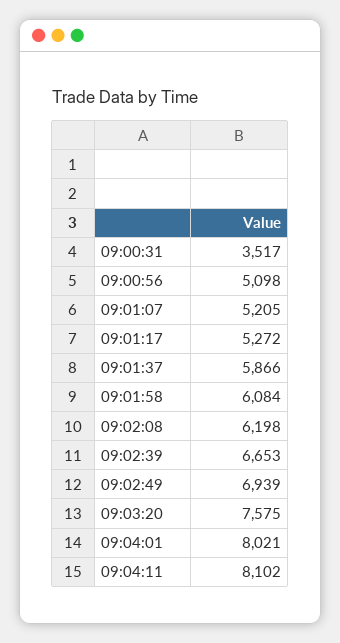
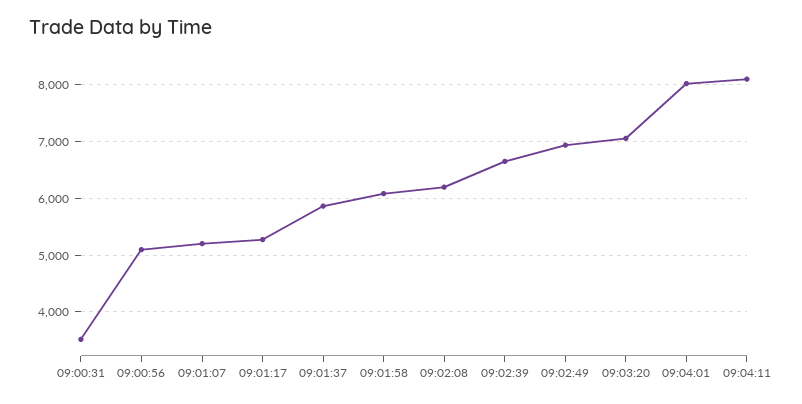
  {
    "09:00:31": 3517,
    "09:00:56": 5098,
    "09:01:07": 5205,
    "09:01:17": 5272,
    "09:01:37": 5866,
    "09:01:58": 6084,
    "09:02:08": 6198,
    "09:02:39": 6653,
    "09:02:49": 6939,
-   "09:03:20": 7575,
+   "09:03:20": 7000,
    "09:04:01": 8021,
    "09:04:11": 8102
  }

